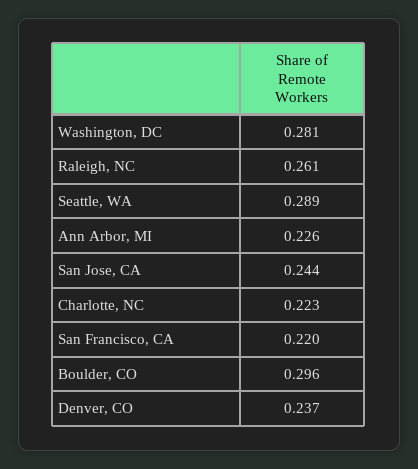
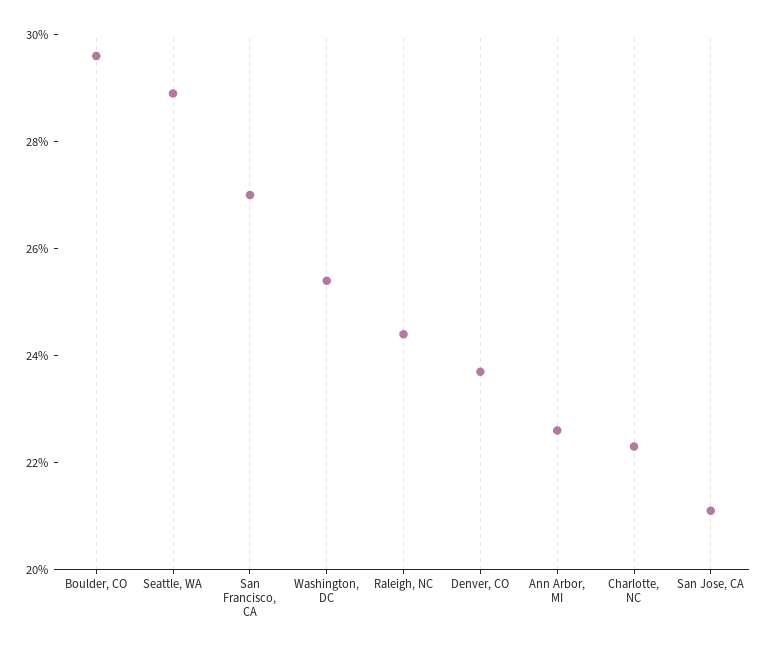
  {
-   "Washington, DC": 0.281,
+   "Washington, DC": 0.255,
-   "Raleigh, NC": 0.261,
+   "Raleigh, NC": 0.245,
    "Seattle, WA": 0.289,
    "Ann Arbor, MI": 0.226,
-   "San Jose, CA": 0.244,
+   "San Jose, CA": 0.21,
    "Charlotte, NC": 0.223,
-   "San Francisco, CA": 0.22,
+   "San Francisco, CA": 0.27,
    "Boulder, CO": 0.296,
    "Denver, CO": 0.237
  }

